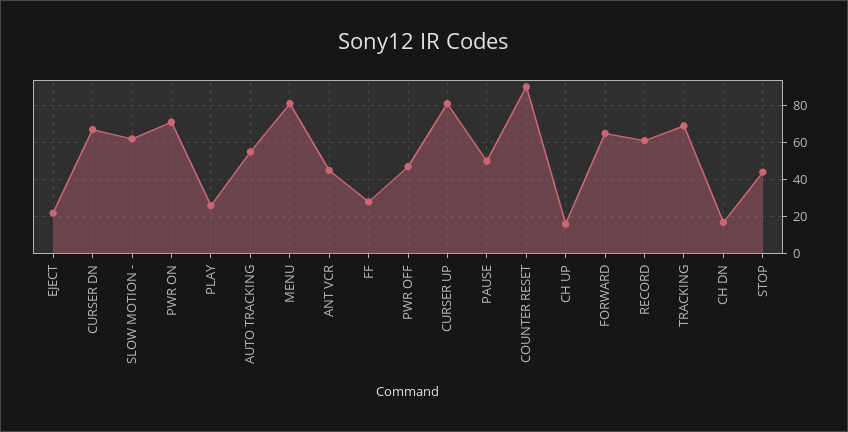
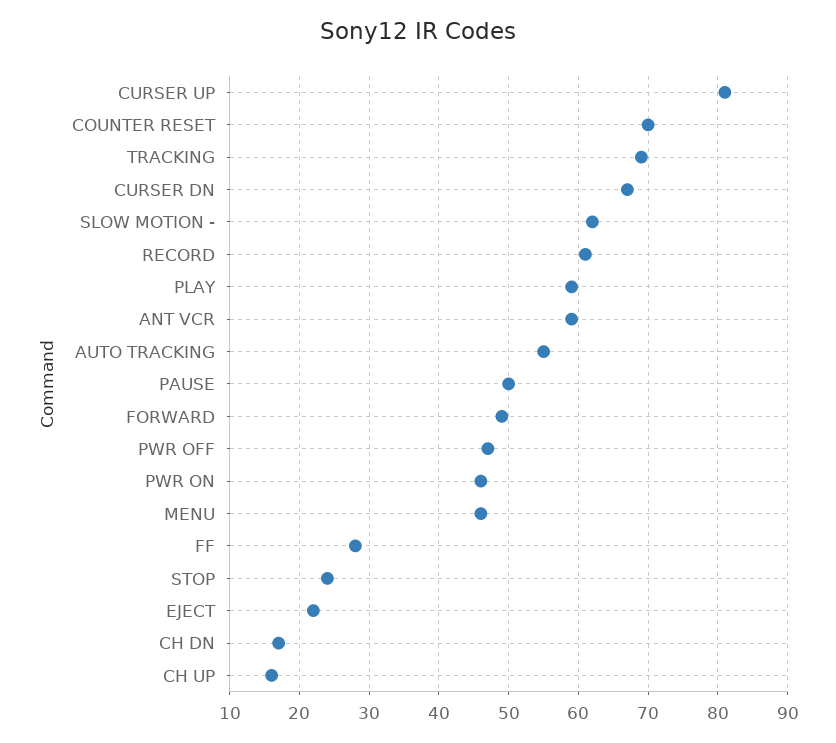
  {
    "EJECT": 22,
    "CURSER DN": 67,
    "SLOW MOTION -": 62,
-   "PWR ON": 70,
+   "PWR ON": 46,
-   "PLAY": 25,
+   "PLAY": 59,
    "AUTO TRACKING": 55,
-   "MENU": 80,
+   "MENU": 46,
-   "ANT VCR": 45,
+   "ANT VCR": 59,
    "FF": 28,
    "PWR OFF": 47,
    "CURSER UP": 81,
    "PAUSE": 50,
-   "COUNTER RESET": 90,
+   "COUNTER RESET": 70,
    "CH UP": 16,
-   "FORWARD": 65,
+   "FORWARD": 49,
    "RECORD": 61,
    "TRACKING": 69,
    "CH DN": 17,
-   "STOP": 45
+   "STOP": 24
  }

